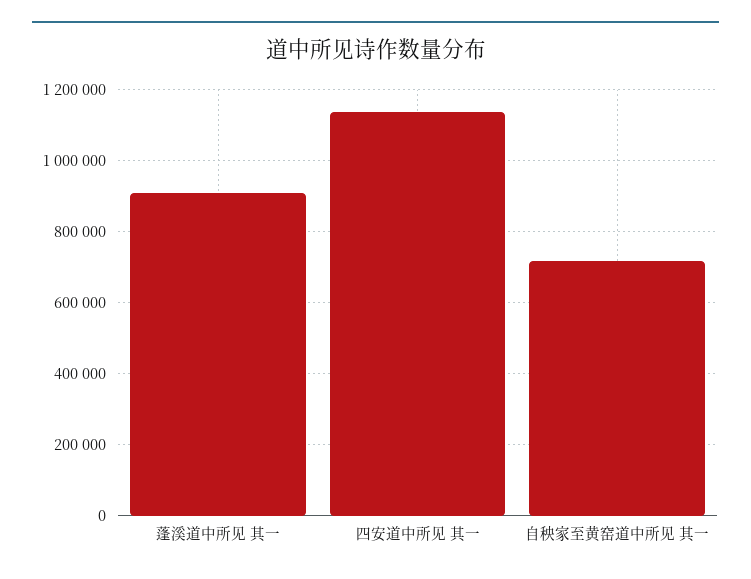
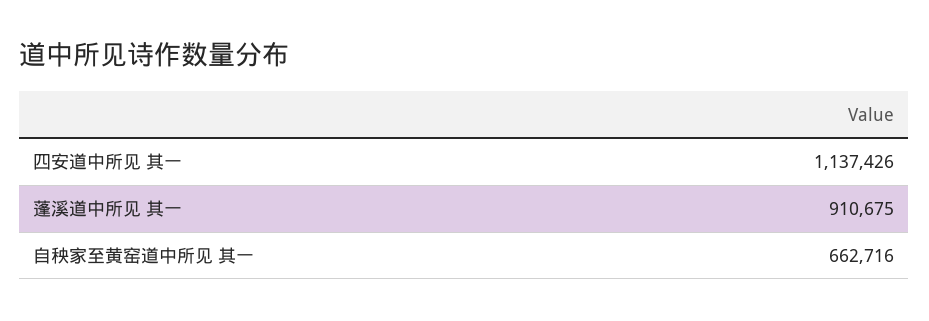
  {
    "蓬溪道中所见 其一": 910675,
    "四安道中所见 其一": 1137426,
-   "自秧家至黄窑道中所见 其一": 720000
+   "自秧家至黄窑道中所见 其一": 662716
  }

